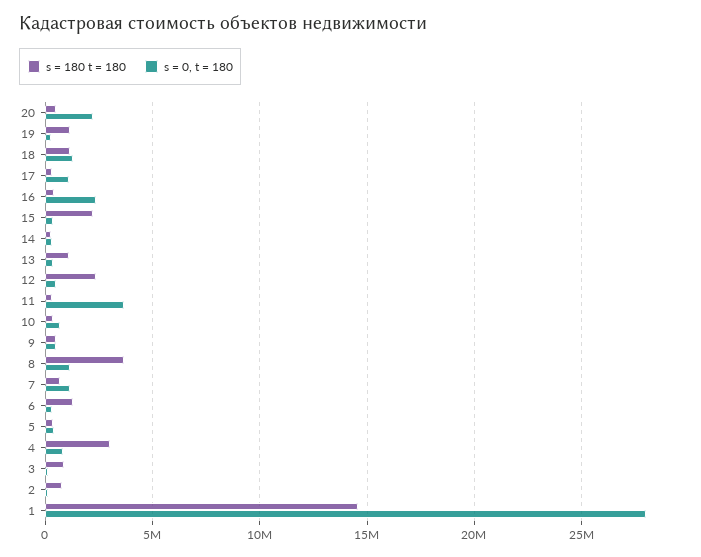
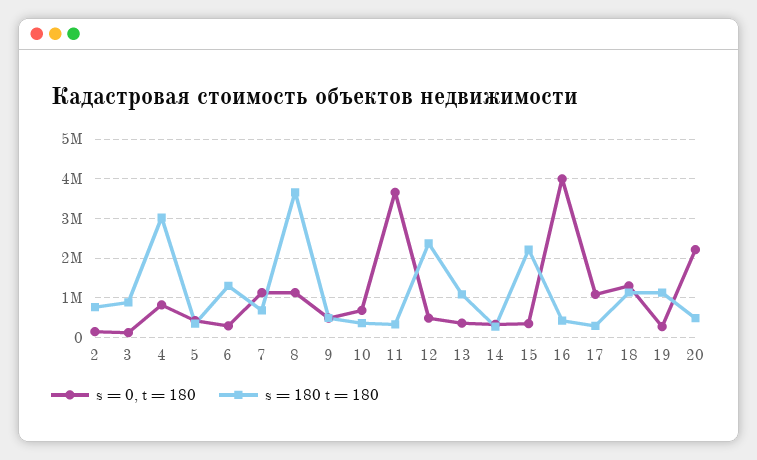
  {
    "s = 180 t = 180": {
      "20": 400000,
      "19": 1200000,
      "18": 1200000,
      "17": 200000,
      "16": 400000,
      "15": 2200000,
      "14": 200000,
      "13": 1000000,
      "12": 2400000,
      "11": 400000,
      "10": 400000,
      "9": 400000,
      "8": 3600000,
      "7": 600000,
      "6": 1400000,
      "5": 400000,
      "4": 3000000,
      "3": 800000,
-     "2": 800000,
+     "2": 800000
-     "1": 14500000
    },
    "s = 0, t = 180": {
      "20": 2200000,
      "19": 200000,
      "18": 1400000,
      "17": 1000000,
-     "16": 2500000,
+     "16": 4000000,
      "15": 400000,
      "14": 400000,
      "13": 400000,
      "12": 400000,
      "11": 3600000,
      "10": 600000,
      "9": 400000,
      "8": 1200000,
      "7": 1200000,
      "6": 200000,
      "5": 400000,
      "4": 800000,
      "3": 200000,
-     "2": 200000,
+     "2": 200000
-     "1": 28000000
    }
  }

